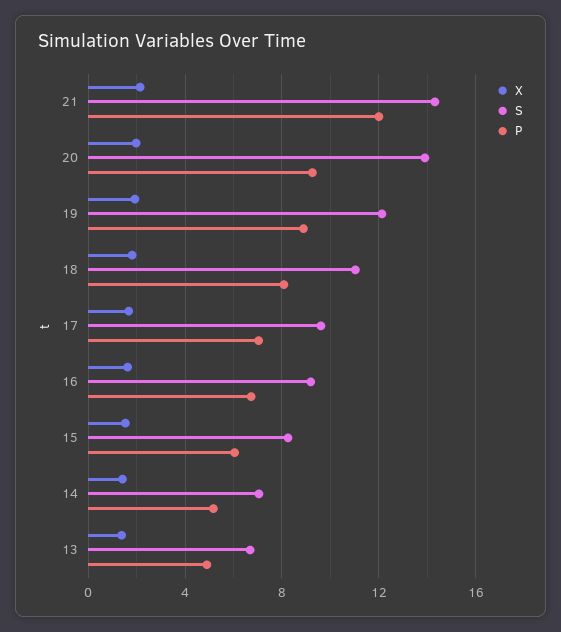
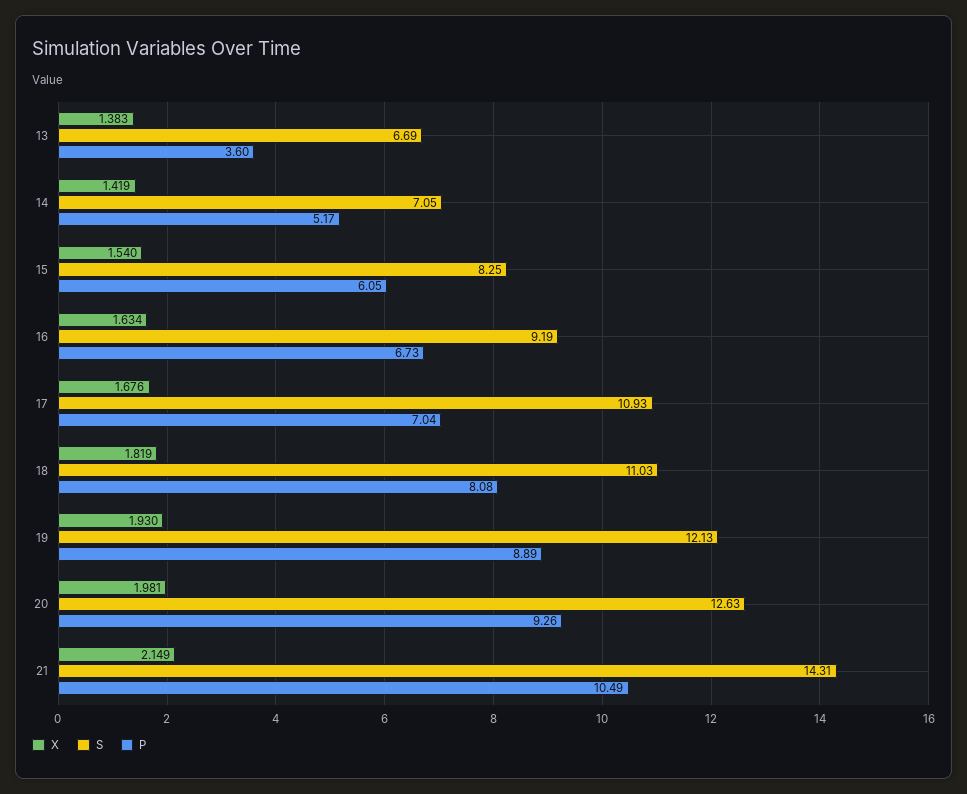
  {
    "X": {
      "21": 2.149,
      "20": 1.981,
      "19": 1.93,
      "18": 1.819,
      "17": 1.676,
      "16": 1.634,
      "15": 1.54,
      "14": 1.419,
      "13": 1.383
    },
    "S": {
      "21": 14.31,
-     "20": 14,
+     "20": 12.63,
      "19": 12.13,
      "18": 11.03,
-     "17": 9.5,
+     "17": 10.93,
      "16": 9.19,
      "15": 8.25,
      "14": 7.05,
      "13": 6.69
    },
    "P": {
-     "21": 12,
+     "21": 10.49,
      "20": 9.26,
      "19": 8.89,
      "18": 8.08,
      "17": 7.04,
      "16": 6.73,
      "15": 6.05,
      "14": 5.17,
-     "13": 5
+     "13": 3.6
    }
  }

